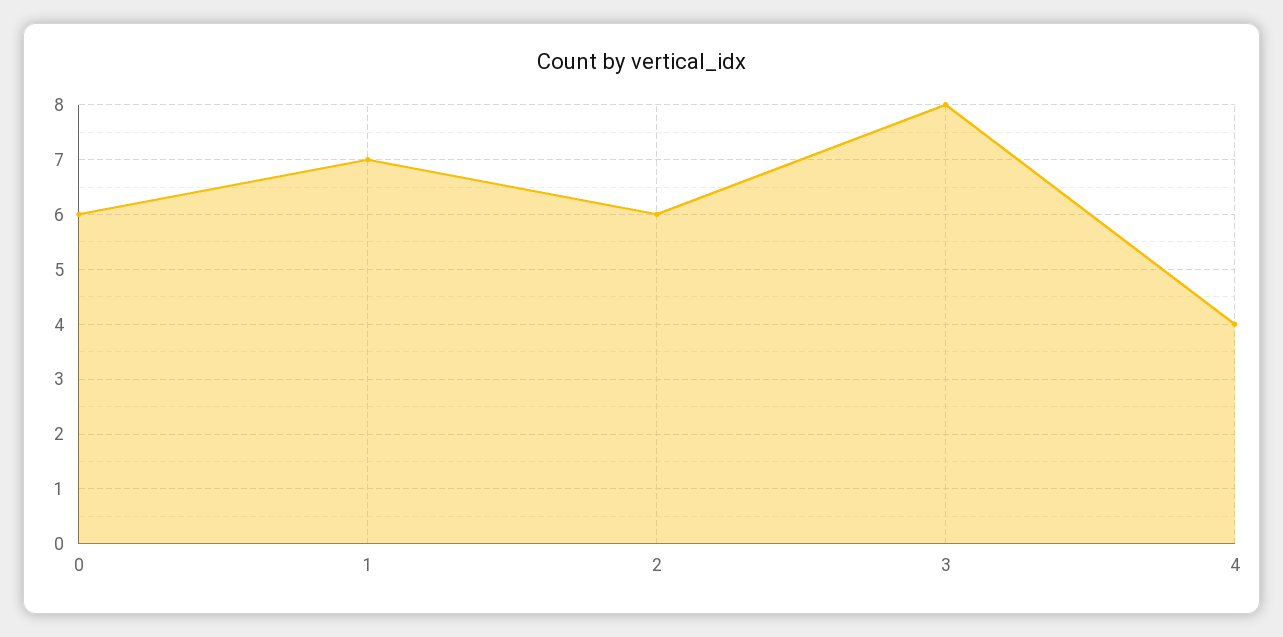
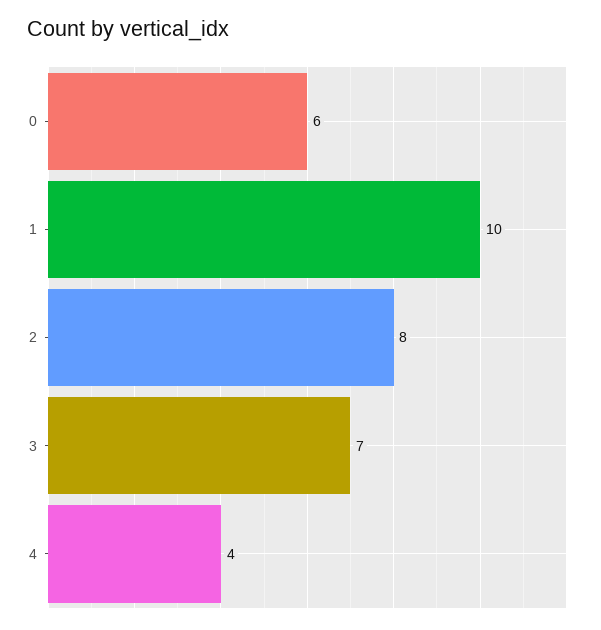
  {
    "0": 6,
-   "1": 7,
+   "1": 10,
-   "2": 6,
+   "2": 8,
-   "3": 8,
+   "3": 7,
    "4": 4
  }

